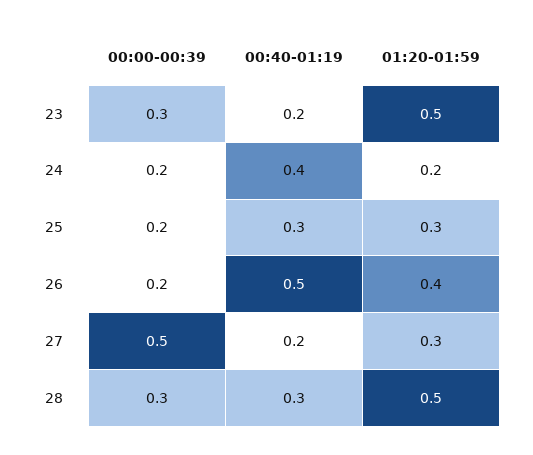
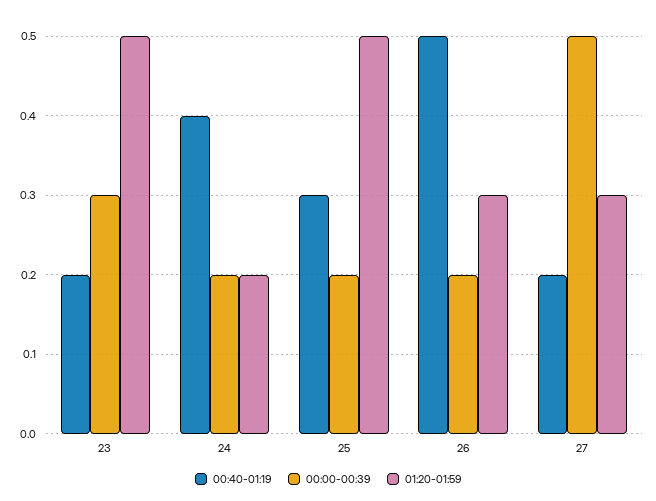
  {
    "00:00-00:39": {
      "23": 0.3,
      "24": 0.2,
      "25": 0.2,
      "26": 0.2,
-     "27": 0.5,
+     "27": 0.5
-     "28": 0.3
    },
    "00:40-01:19": {
      "23": 0.2,
      "24": 0.4,
      "25": 0.3,
      "26": 0.5,
-     "27": 0.2,
+     "27": 0.2
-     "28": 0.3
    },
    "01:20-01:59": {
      "23": 0.5,
      "24": 0.2,
-     "25": 0.3,
+     "25": 0.5,
-     "26": 0.4,
+     "26": 0.3,
-     "27": 0.3,
+     "27": 0.3
-     "28": 0.5
    }
  }

